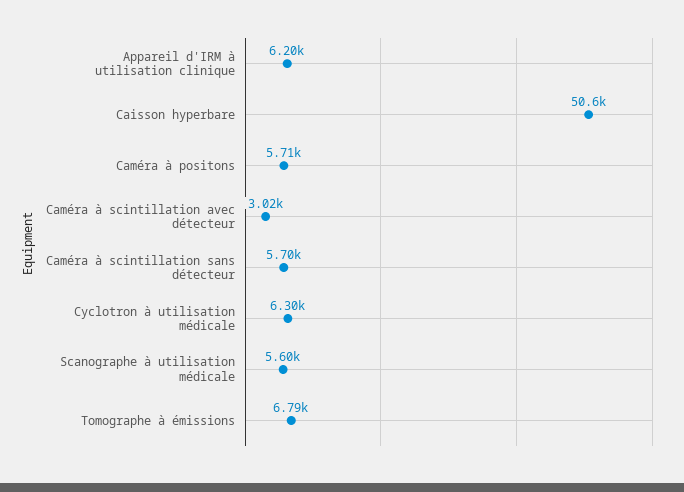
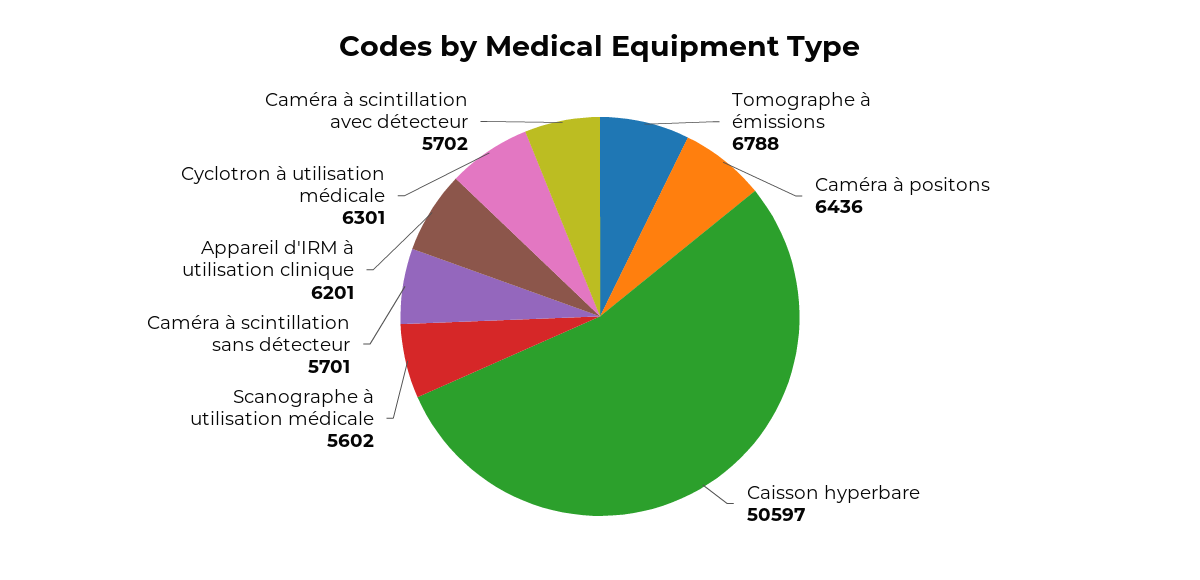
  {
    "Appareil d'IRM à utilisation clinique": 6201,
    "Caisson hyperbare": 50597,
-   "Caméra à positons": 5710,
+   "Caméra à positons": 6436,
-   "Caméra à scintillation avec détecteur": 3020,
+   "Caméra à scintillation avec détecteur": 5702,
    "Caméra à scintillation sans détecteur": 5701,
    "Cyclotron à utilisation médicale": 6301,
    "Scanographe à utilisation médicale": 5602,
    "Tomographe à émissions": 6788
  }

